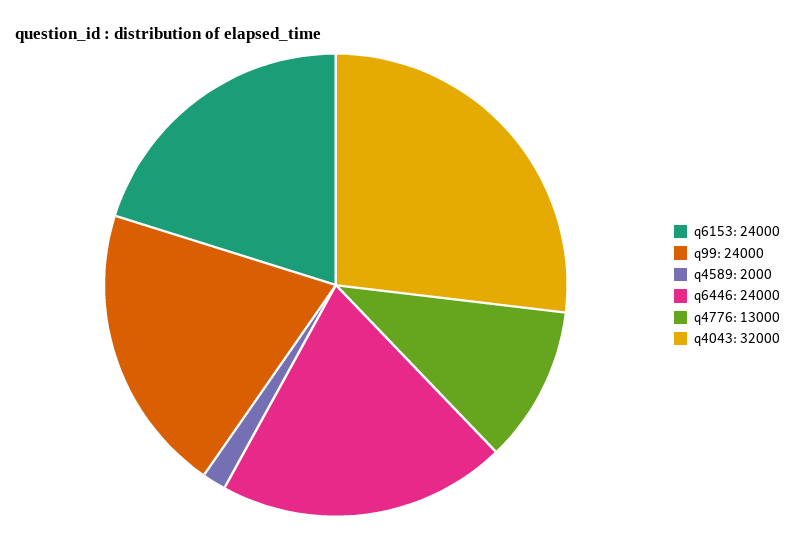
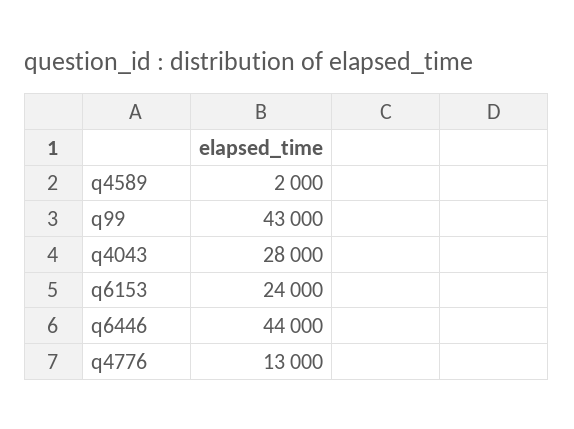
  {
    "q6153": 24000,
-   "q99": 24000,
+   "q99": 43000,
    "q4589": 2000,
-   "q6446": 24000,
+   "q6446": 44000,
    "q4776": 13000,
-   "q4043": 32000
+   "q4043": 28000
  }

